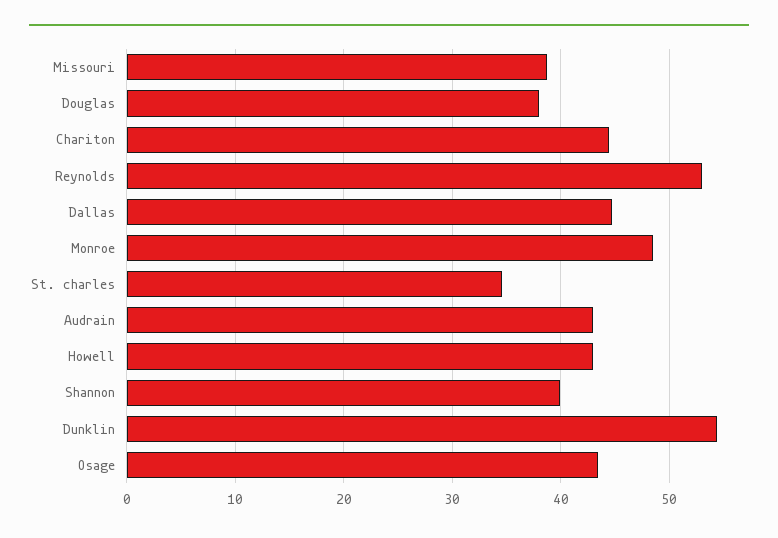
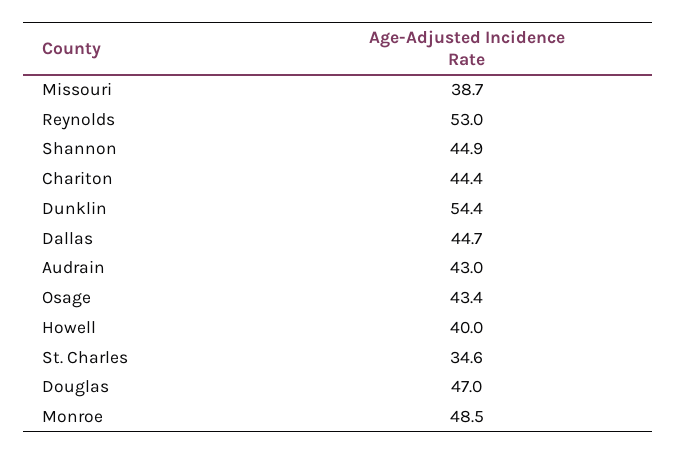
  {
    "Missouri": 38.7,
-   "Douglas": 38,
+   "Douglas": 47,
    "Chariton": 44.4,
    "Reynolds": 53,
    "Dallas": 44.7,
    "Monroe": 48.5,
    "St. charles": 34.6,
    "Audrain": 43,
-   "Howell": 43,
+   "Howell": 40,
-   "Shannon": 40,
+   "Shannon": 44.9,
    "Dunklin": 54.4,
    "Osage": 43.4
  }

